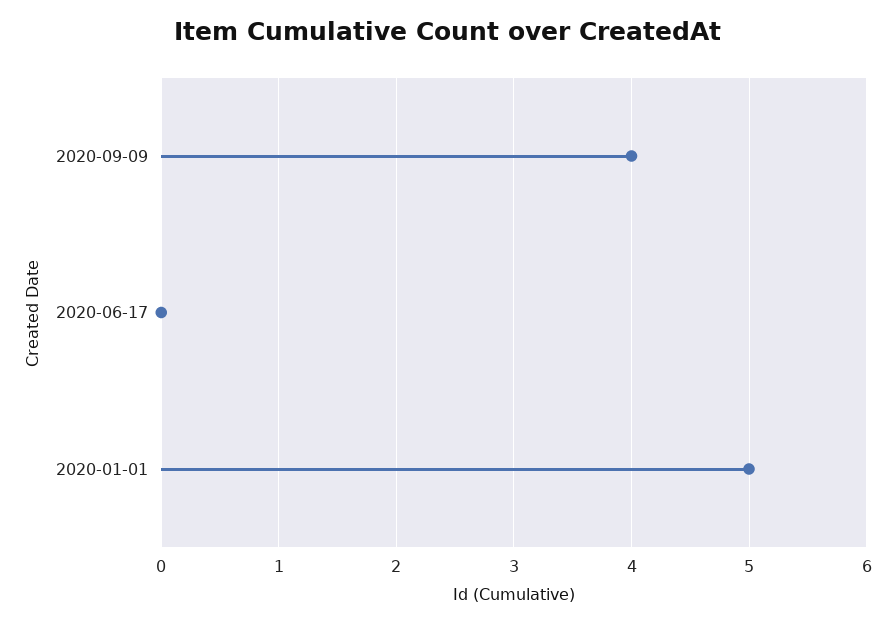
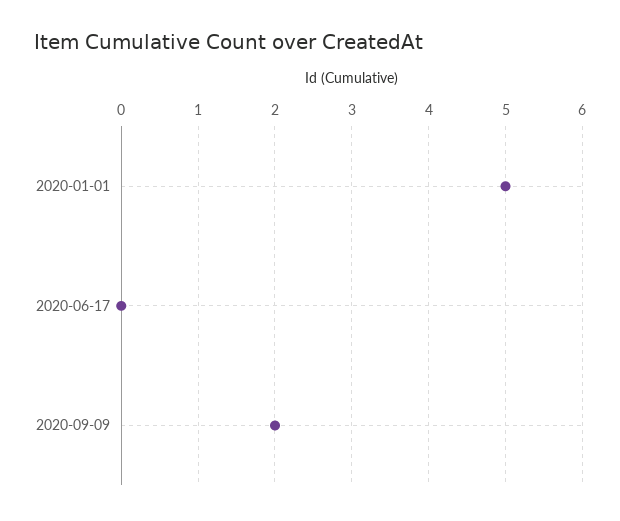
  {
-   "2020-09-09": 4,
+   "2020-09-09": 2,
    "2020-06-17": 0,
    "2020-01-01": 5
  }

